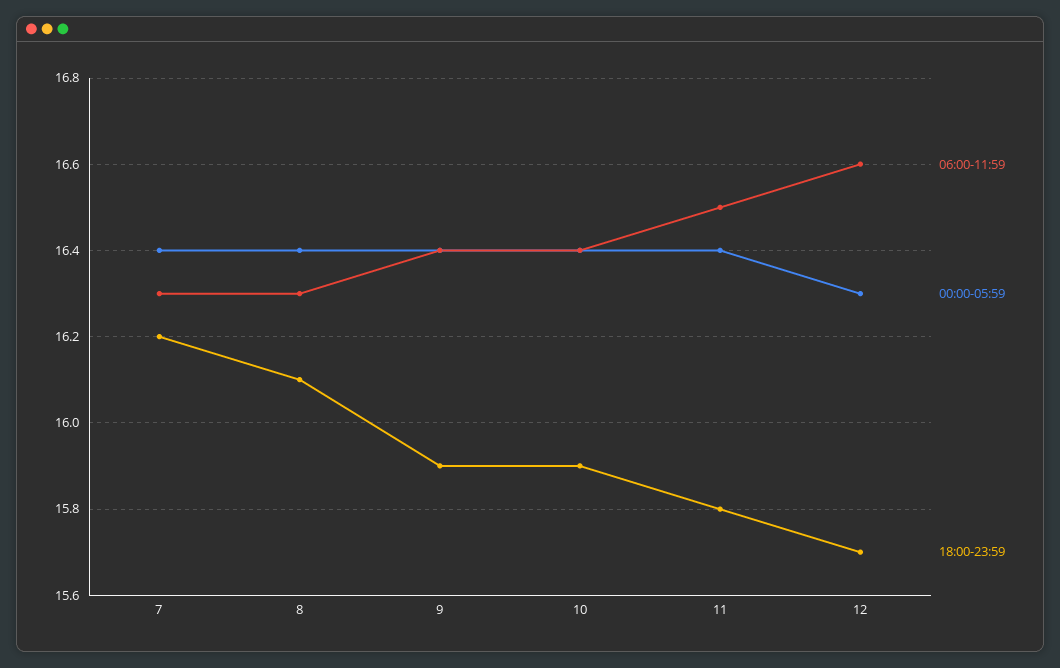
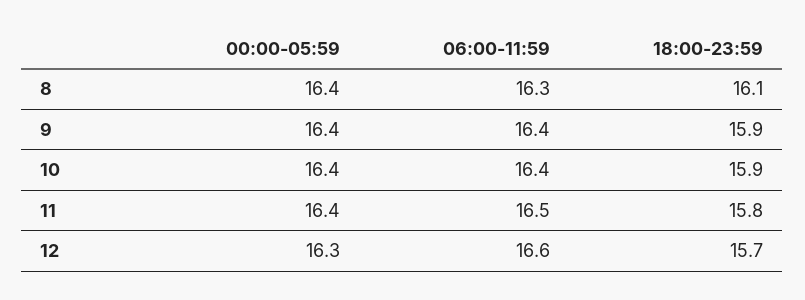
  {
    "06:00-11:59": {
-     "7": 16.3,
      "8": 16.3,
      "9": 16.4,
      "10": 16.4,
      "11": 16.5,
      "12": 16.6
    },
    "00:00-05:59": {
-     "7": 16.4,
      "8": 16.4,
      "9": 16.4,
      "10": 16.4,
      "11": 16.4,
      "12": 16.3
    },
    "18:00-23:59": {
-     "7": 16.2,
      "8": 16.1,
      "9": 15.9,
      "10": 15.9,
      "11": 15.8,
      "12": 15.7
    }
  }

